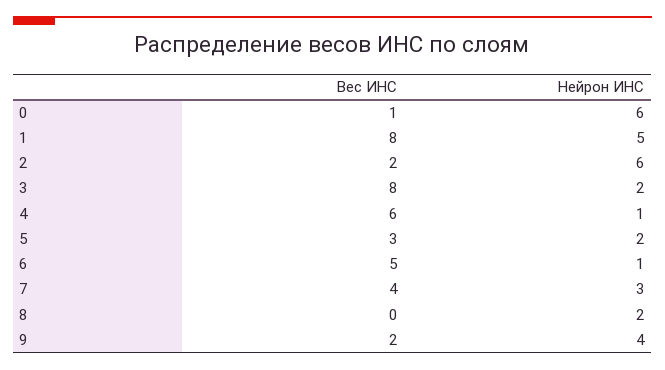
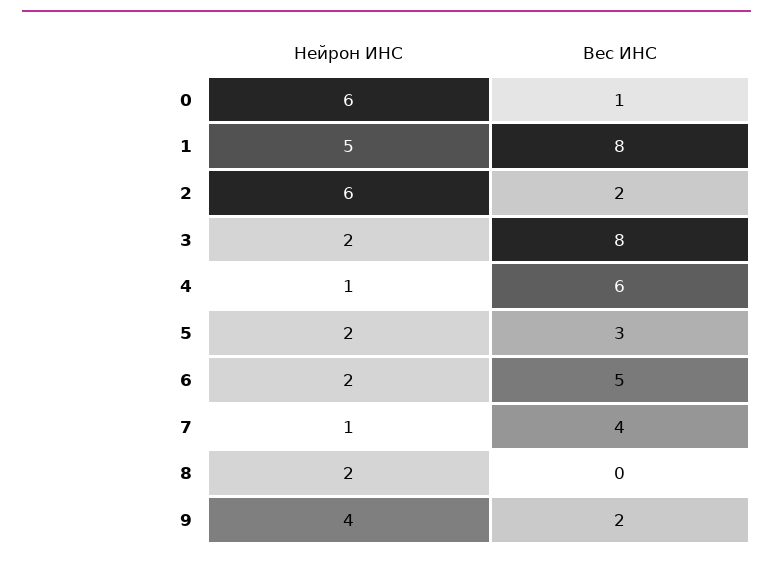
  {
    "Вес ИНС": {
      "0": 1,
      "1": 8,
      "2": 2,
      "3": 8,
      "4": 6,
      "5": 3,
      "6": 5,
      "7": 4,
      "8": 0,
      "9": 2
    },
    "Нейрон ИНС": {
      "0": 6,
      "1": 5,
      "2": 6,
      "3": 2,
      "4": 1,
      "5": 2,
-     "6": 1,
+     "6": 2,
-     "7": 3,
+     "7": 1,
      "8": 2,
      "9": 4
    }
  }

